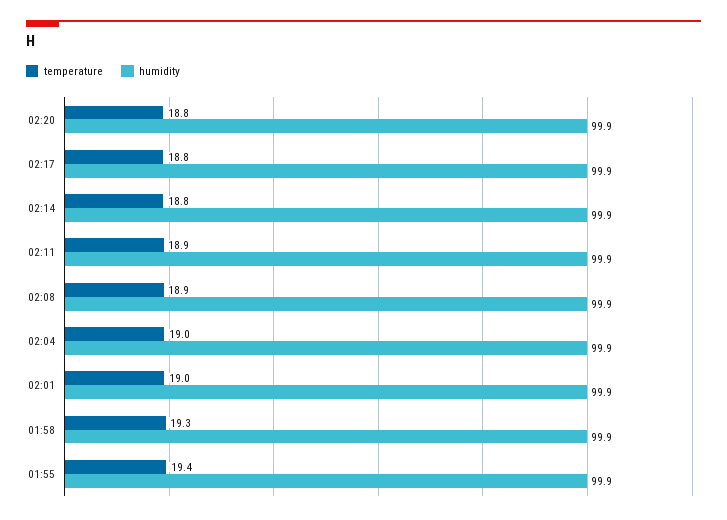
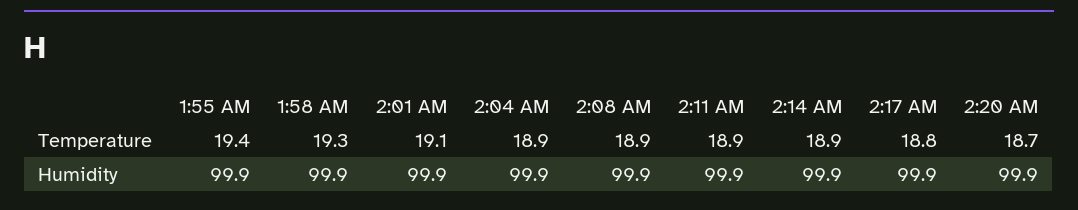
  {
    "temperature": {
-     "02:20": 18.8,
+     "02:20": 18.7,
      "02:17": 18.8,
-     "02:14": 18.8,
+     "02:14": 18.9,
      "02:11": 18.9,
      "02:08": 18.9,
-     "02:04": 19,
+     "02:04": 18.9,
-     "02:01": 19,
+     "02:01": 19.1,
      "01:58": 19.3,
      "01:55": 19.4
    },
    "humidity": {
      "02:20": 99.9,
      "02:17": 99.9,
      "02:14": 99.9,
      "02:11": 99.9,
      "02:08": 99.9,
      "02:04": 99.9,
      "02:01": 99.9,
      "01:58": 99.9,
      "01:55": 99.9
    }
  }

